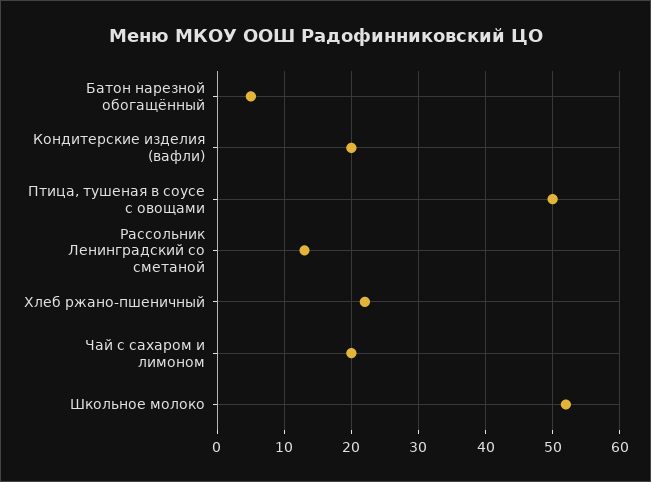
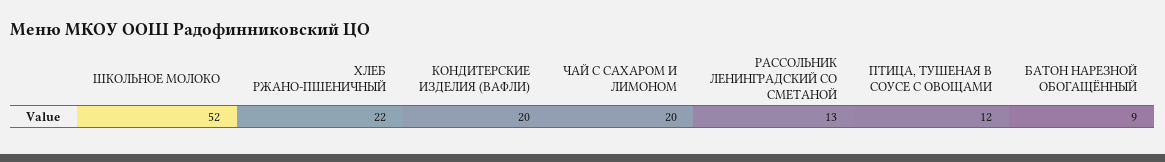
  {
-   "Батон нарезной обогащённый": 5,
+   "Батон нарезной обогащённый": 9,
    "Кондитерские изделия (вафли)": 20,
-   "Птица, тушеная в соусе с овощами": 50,
+   "Птица, тушеная в соусе с овощами": 12,
    "Рассольник Ленинградский со сметаной": 13,
    "Хлеб ржано-пшеничный": 22,
    "Чай с сахаром и лимоном": 20,
    "Школьное молоко": 52
  }

